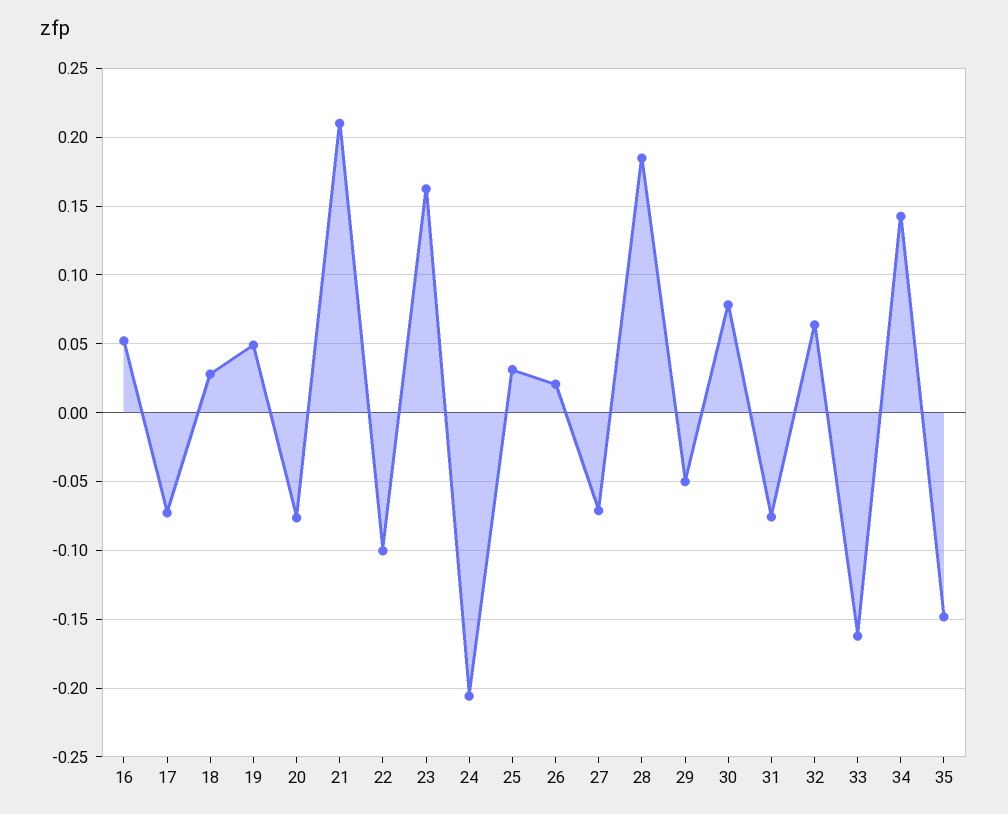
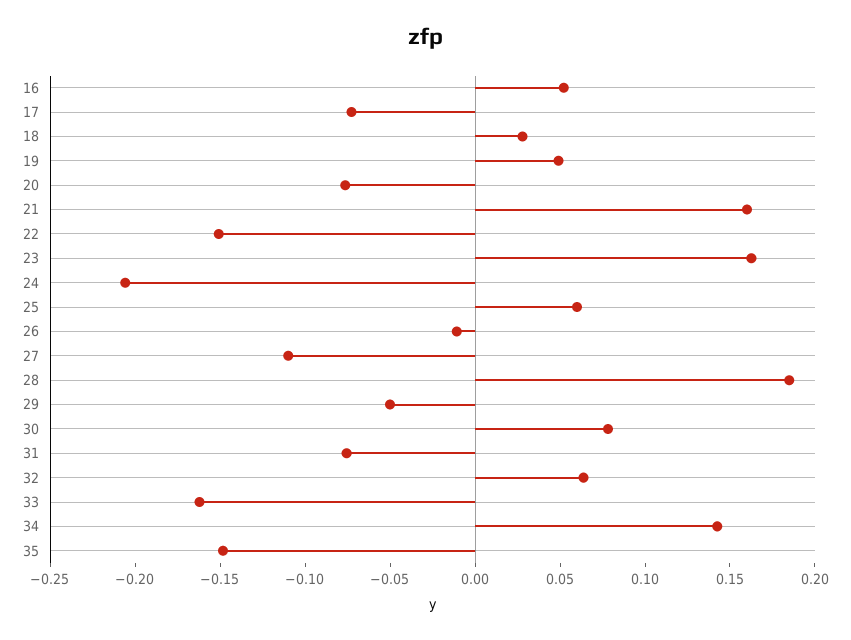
  {
    "16": 0.05,
    "17": -0.075,
    "18": 0.03,
    "19": 0.05,
    "20": -0.075,
-   "21": 0.21,
+   "21": 0.16,
-   "22": -0.1,
+   "22": -0.15,
    "23": 0.165,
    "24": -0.205,
-   "25": 0.03,
+   "25": 0.06,
-   "26": 0.02,
+   "26": -0.01,
-   "27": -0.07,
+   "27": -0.11,
    "28": 0.185,
    "29": -0.05,
    "30": 0.08,
    "31": -0.075,
    "32": 0.065,
    "33": -0.16,
    "34": 0.145,
    "35": -0.15
  }

